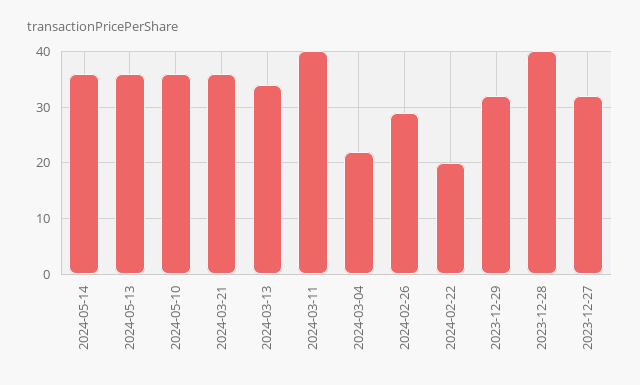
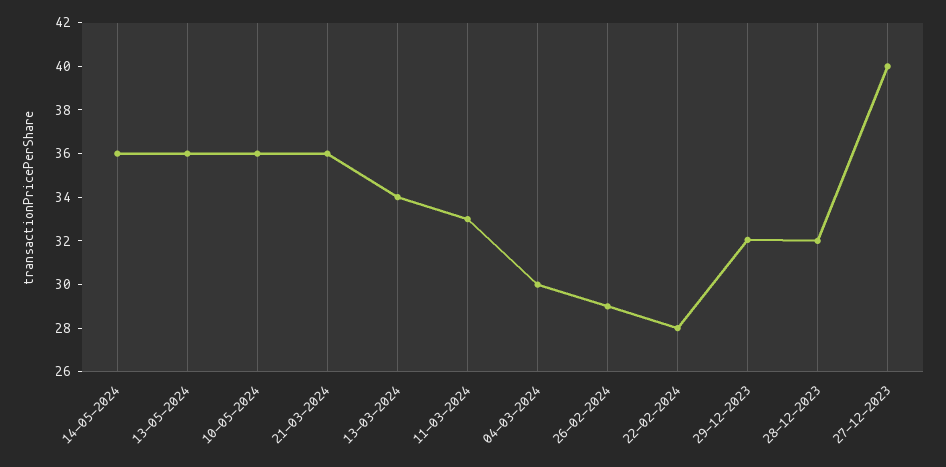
  {
    "2024-05-14": 36,
    "2024-05-13": 36,
    "2024-05-10": 36,
    "2024-03-21": 36,
    "2024-03-13": 34,
-   "2024-03-11": 40,
+   "2024-03-11": 33,
-   "2024-03-04": 22,
+   "2024-03-04": 30,
    "2024-02-26": 29,
-   "2024-02-22": 20,
+   "2024-02-22": 28,
    "2023-12-29": 32,
-   "2023-12-28": 40,
+   "2023-12-28": 32,
-   "2023-12-27": 32
+   "2023-12-27": 40
  }

